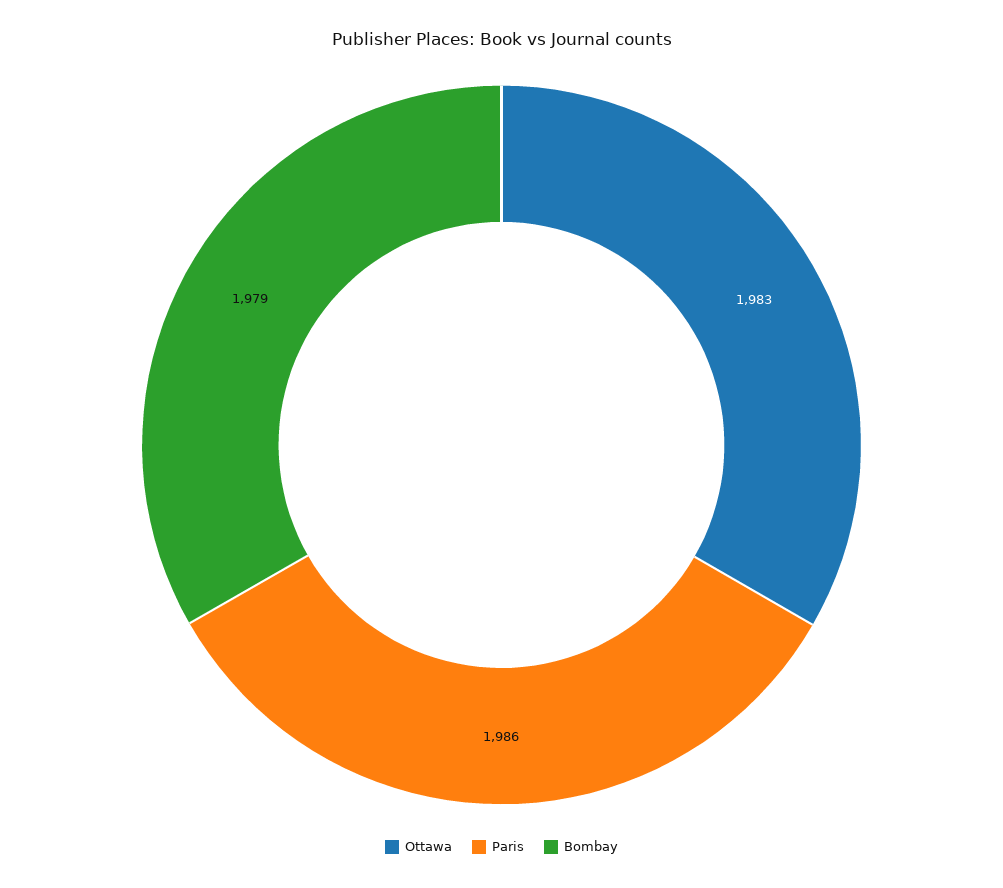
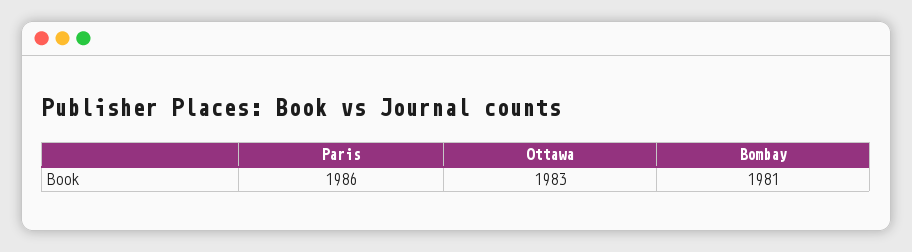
  {
    "Ottawa": 1983,
    "Paris": 1986,
-   "Bombay": 1979
+   "Bombay": 1981
  }

